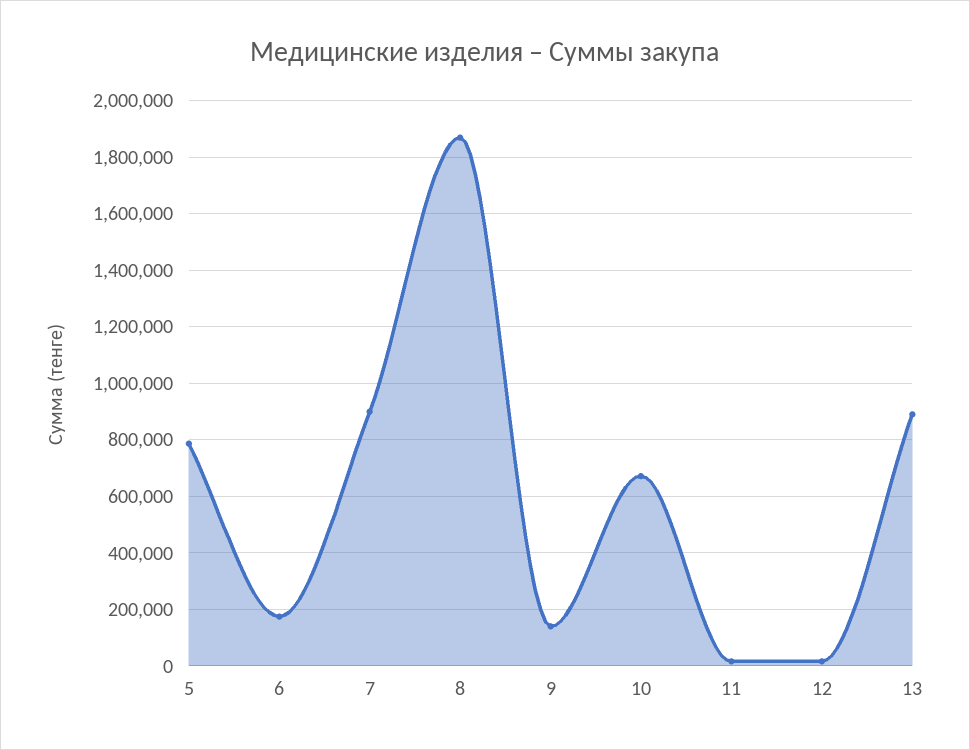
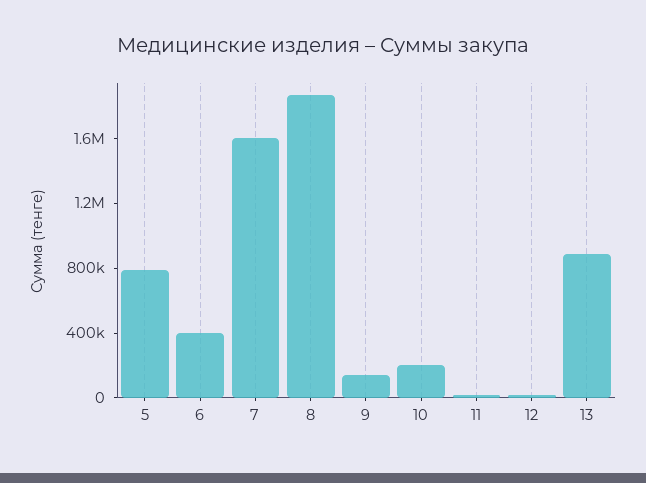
  {
    "5": 775000,
-   "6": 175000,
+   "6": 400000,
-   "7": 900000,
+   "7": 1600000,
    "8": 1875000,
    "9": 150000,
-   "10": 675000,
+   "10": 200000,
    "11": 25000,
    "12": 25000,
    "13": 900000
  }

